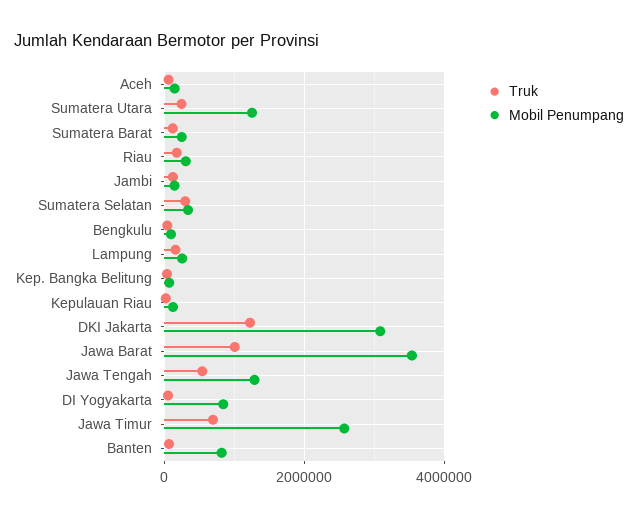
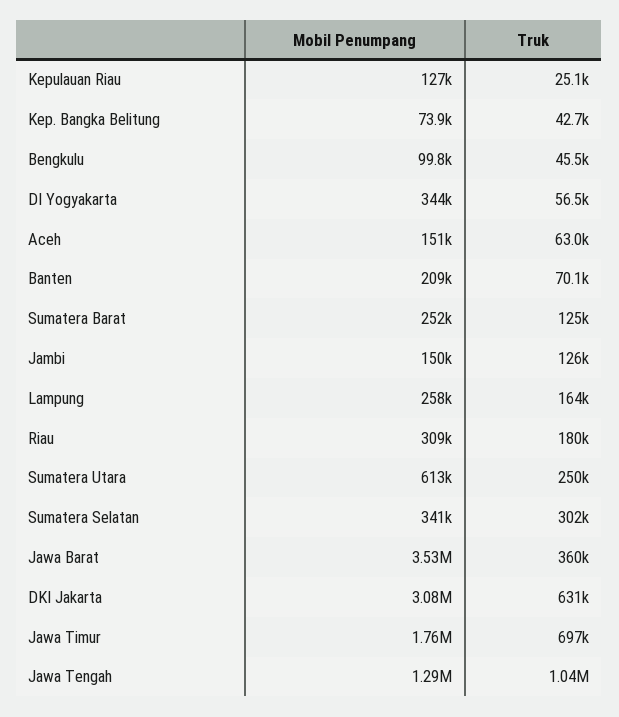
  {
    "Truk": {
      "Aceh": 63000,
      "Sumatera Utara": 250000,
      "Sumatera Barat": 125000,
      "Riau": 180000,
      "Jambi": 126000,
      "Sumatera Selatan": 302000,
      "Bengkulu": 45500,
      "Lampung": 164000,
      "Kep. Bangka Belitung": 42700,
      "Kepulauan Riau": 25100,
-     "DKI Jakarta": 1200000,
+     "DKI Jakarta": 631000,
-     "Jawa Barat": 1000000,
+     "Jawa Barat": 360000,
-     "Jawa Tengah": 600000,
+     "Jawa Tengah": 1040000,
      "DI Yogyakarta": 56500,
      "Jawa Timur": 697000,
      "Banten": 70100
    },
    "Mobil Penumpang": {
      "Aceh": 151000,
-     "Sumatera Utara": 1200000,
+     "Sumatera Utara": 613000,
      "Sumatera Barat": 252000,
      "Riau": 309000,
      "Jambi": 150000,
      "Sumatera Selatan": 341000,
      "Bengkulu": 99800,
      "Lampung": 258000,
      "Kep. Bangka Belitung": 73900,
      "Kepulauan Riau": 127000,
      "DKI Jakarta": 3080000,
      "Jawa Barat": 3530000,
      "Jawa Tengah": 1290000,
-     "DI Yogyakarta": 800000,
+     "DI Yogyakarta": 344000,
-     "Jawa Timur": 2600000,
+     "Jawa Timur": 1760000,
-     "Banten": 800000
+     "Banten": 209000
    }
  }

